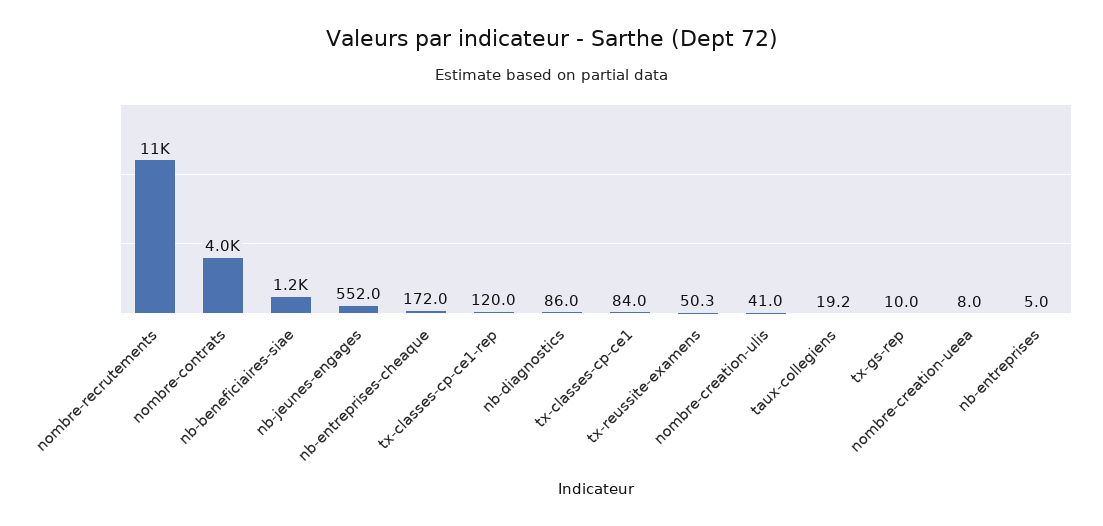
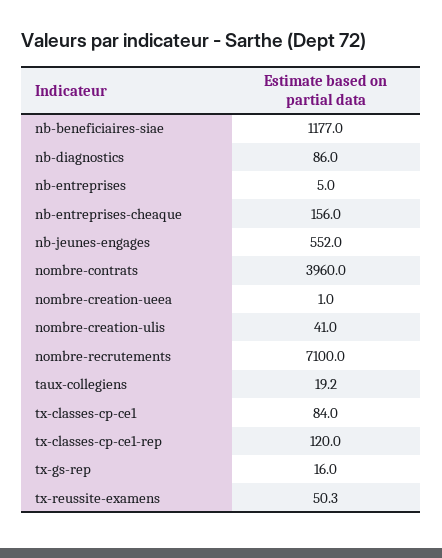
  {
-   "nombre-recrutements": 11000,
+   "nombre-recrutements": 7100,
    "nombre-contrats": 3960,
    "nb-beneficiaires-siae": 1177,
    "nb-jeunes-engages": 552,
-   "nb-entreprises-cheaque": 172,
+   "nb-entreprises-cheaque": 156,
    "tx-classes-cp-ce1-rep": 120,
    "nb-diagnostics": 86,
    "tx-classes-cp-ce1": 84,
    "tx-reussite-examens": 50.3,
    "nombre-creation-ulis": 41,
    "taux-collegiens": 19.2,
-   "tx-gs-rep": 10,
+   "tx-gs-rep": 16,
-   "nombre-creation-ueea": 8,
+   "nombre-creation-ueea": 1,
    "nb-entreprises": 5
  }

